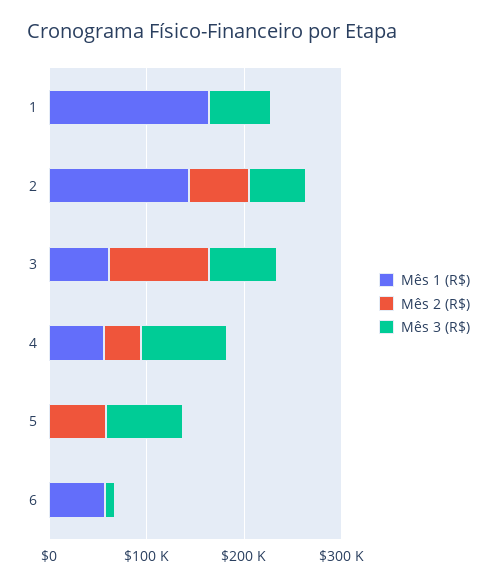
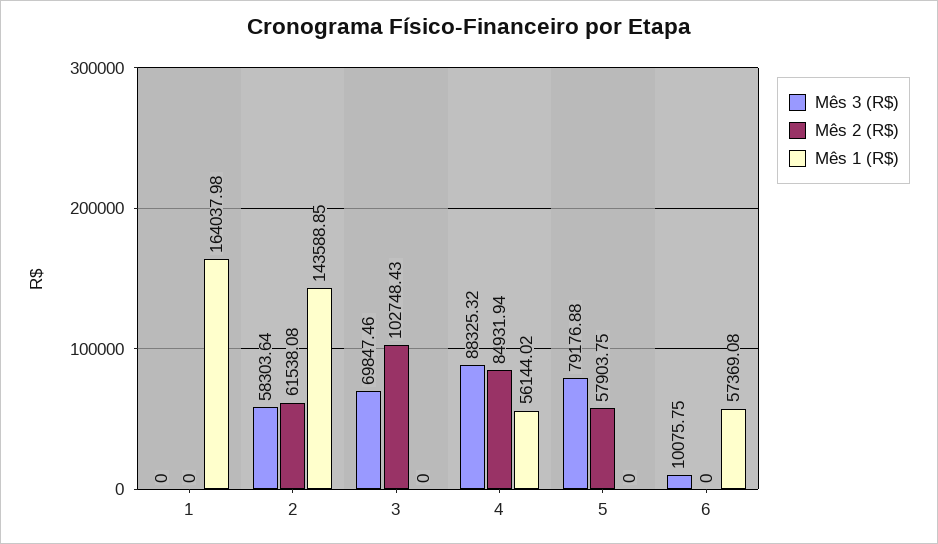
  {
    "Mês 1 (R$)": {
      "1": 164037.98,
      "2": 143588.85,
-     "3": 60000,
+     "3": 0,
      "4": 56144.02,
      "5": 0,
      "6": 57369.08
    },
    "Mês 2 (R$)": {
      "1": 0,
      "2": 61538.08,
      "3": 102748.43,
-     "4": 40000,
+     "4": 84931.94,
      "5": 57903.75,
      "6": 0
    },
    "Mês 3 (R$)": {
-     "1": 60000,
+     "1": 0,
      "2": 58303.64,
      "3": 69847.46,
      "4": 88325.32,
      "5": 79176.88,
      "6": 10075.75
    }
  }

